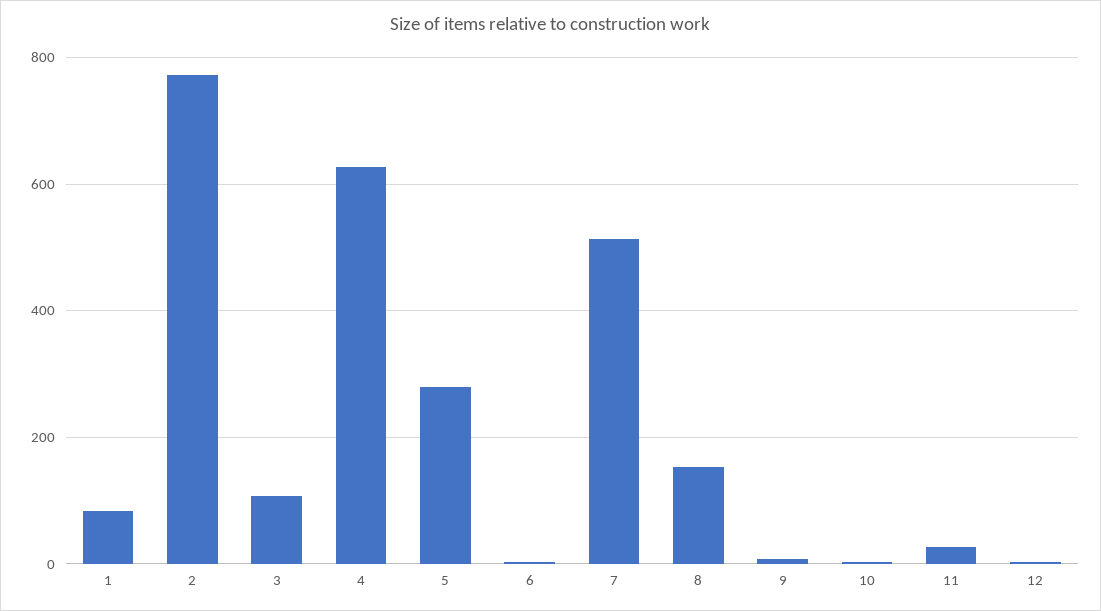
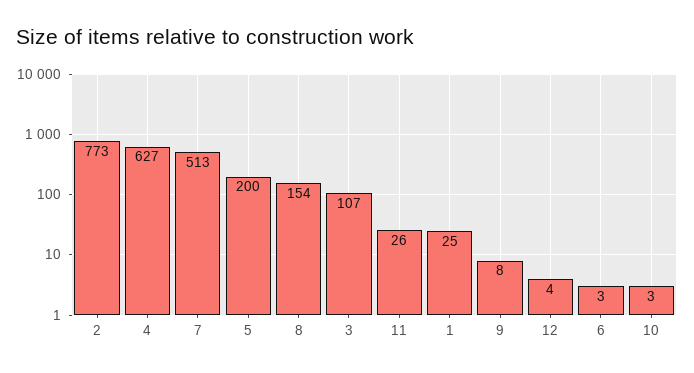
  {
-   "1": 80,
+   "1": 25,
    "2": 773,
    "3": 107,
    "4": 627,
-   "5": 280,
+   "5": 200,
    "6": 3,
    "7": 513,
    "8": 154,
    "9": 8,
    "10": 3,
    "11": 26,
    "12": 4
  }

